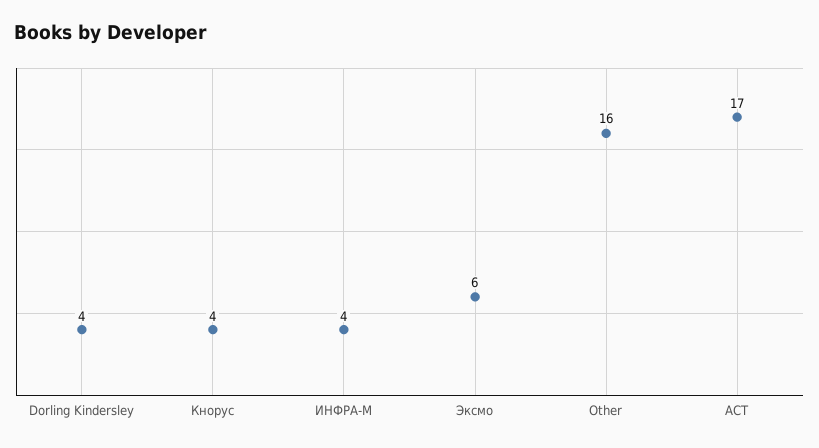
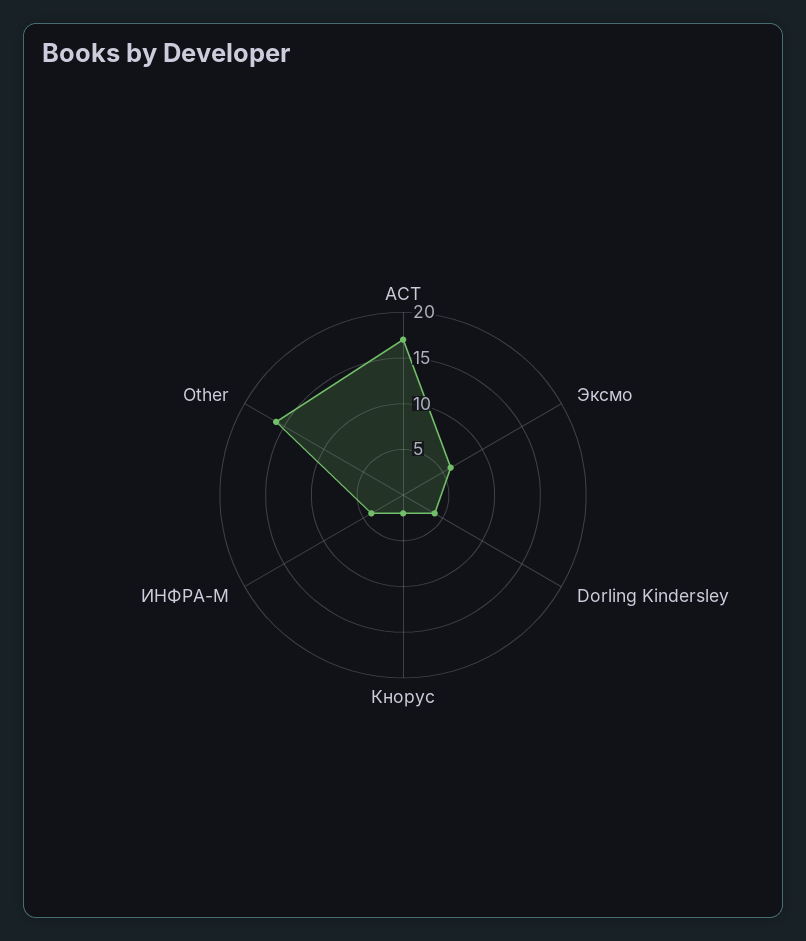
  {
    "Dorling Kindersley": 4,
-   "Кнорус": 4,
+   "Кнорус": 2,
    "ИНФРА-М": 4,
    "Эксмо": 6,
    "Other": 16,
    "АСТ": 17
  }

